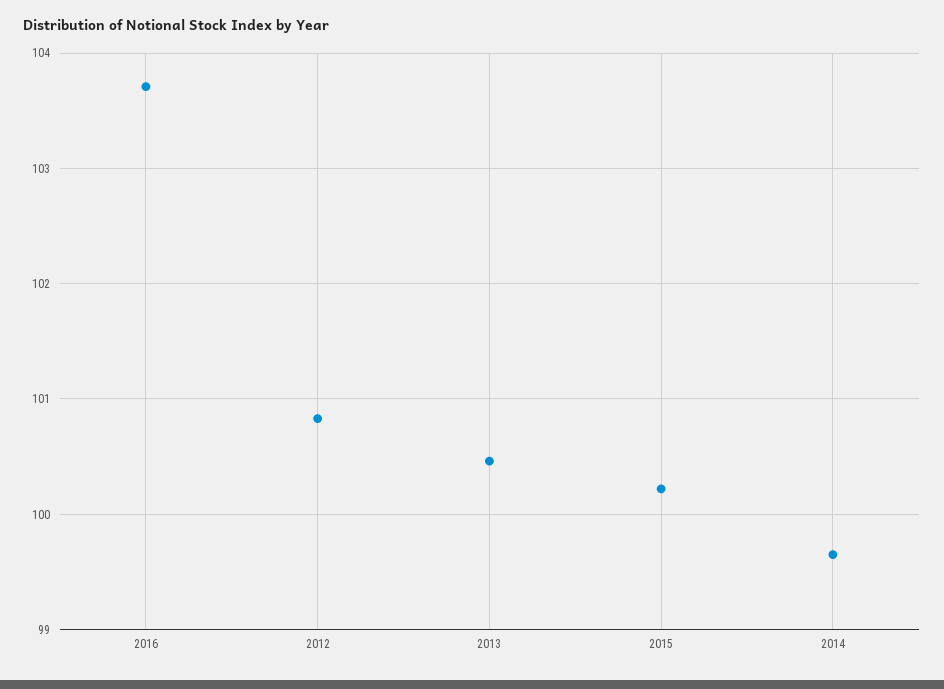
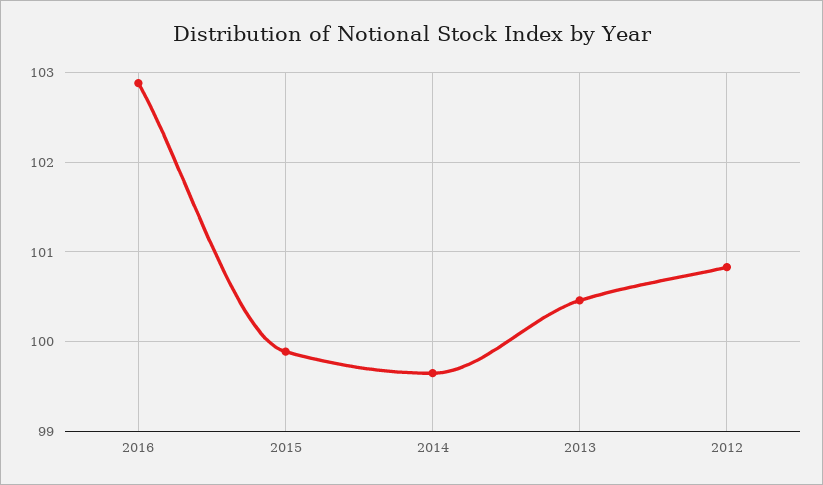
  {
-   "2016": 103.7,
+   "2016": 102.9,
    "2012": 100.8,
    "2013": 100.5,
-   "2015": 100.2,
+   "2015": 99.9,
    "2014": 99.7
  }

